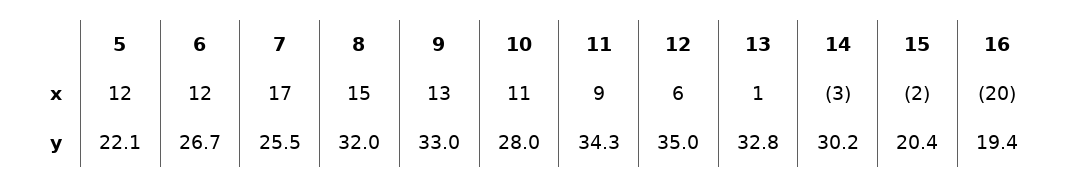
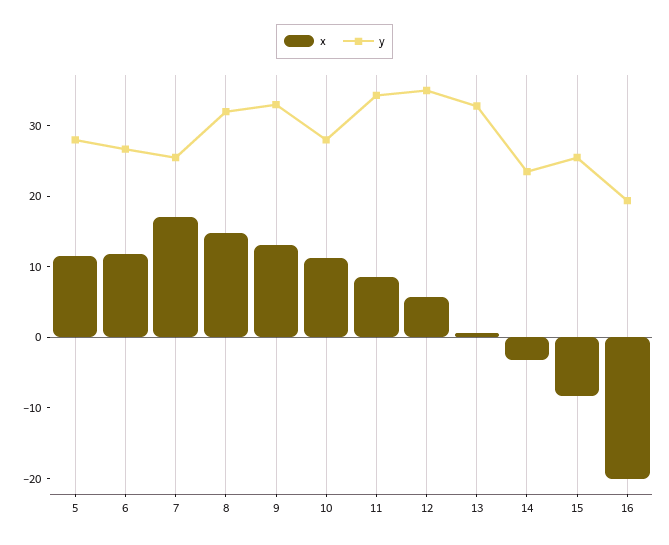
  {
    "x": {
      "5": 12,
      "6": 12,
      "7": 17,
      "8": 15,
      "9": 13,
      "10": 11,
      "11": 9,
      "12": 6,
      "13": 1,
      "14": -3,
-     "15": -2,
+     "15": -8,
      "16": -20
    },
    "y": {
-     "5": 22.1,
+     "5": 28,
      "6": 26.7,
      "7": 25.5,
      "8": 32,
      "9": 33,
      "10": 28,
      "11": 34.3,
      "12": 35,
      "13": 32.8,
-     "14": 30.2,
+     "14": 24,
-     "15": 20.4,
+     "15": 26,
      "16": 19.4
    }
  }

